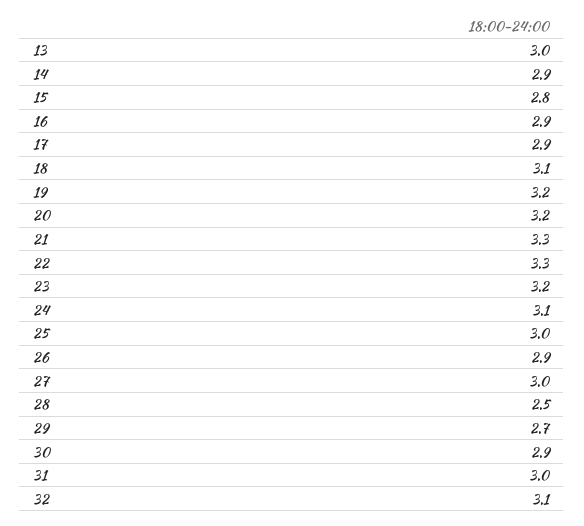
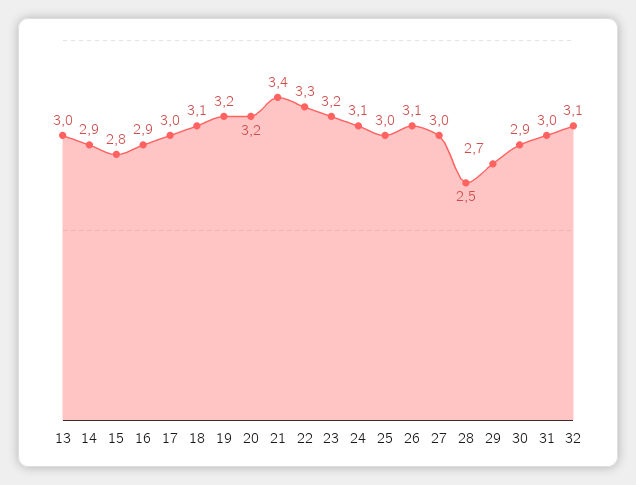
  {
    "13": 3,
    "14": 2.9,
    "15": 2.8,
    "16": 2.9,
-   "17": 2.9,
+   "17": 3,
    "18": 3.1,
    "19": 3.2,
    "20": 3.2,
-   "21": 3.3,
+   "21": 3.4,
    "22": 3.3,
    "23": 3.2,
    "24": 3.1,
    "25": 3,
-   "26": 2.9,
+   "26": 3.1,
    "27": 3,
    "28": 2.5,
    "29": 2.7,
    "30": 2.9,
    "31": 3,
    "32": 3.1
  }

